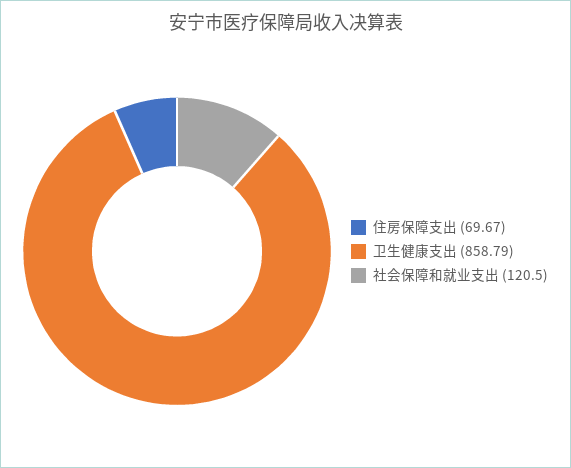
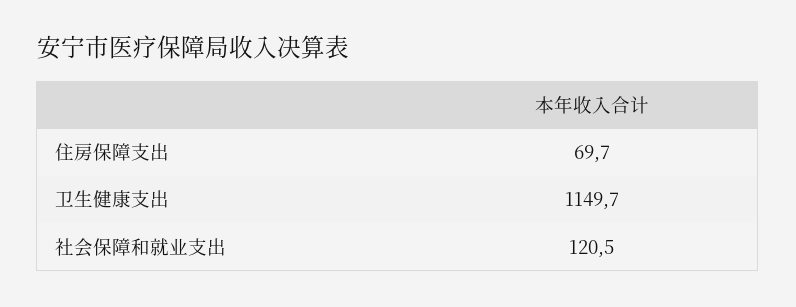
  {
    "住房保障支出": 69.67,
-   "卫生健康支出": 858.79,
+   "卫生健康支出": 1149.7,
    "社会保障和就业支出": 120.5
  }

